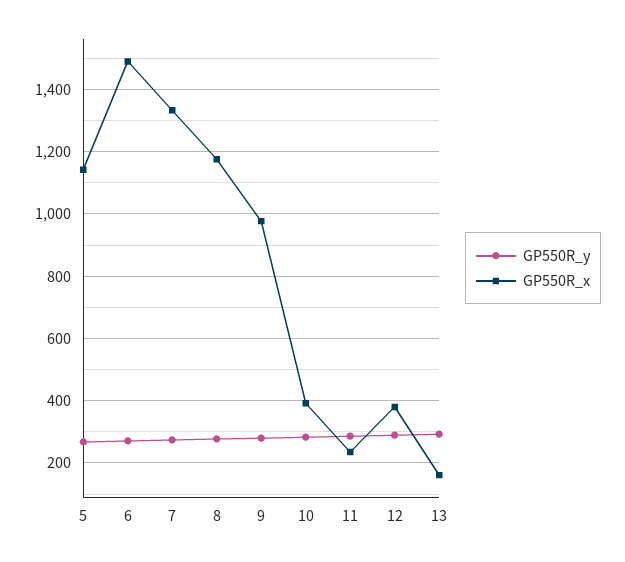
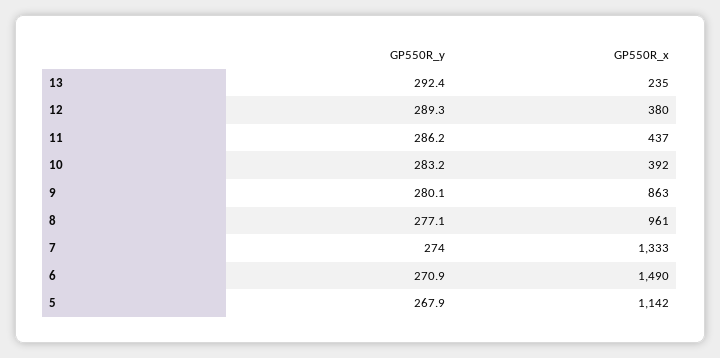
  {
    "GP550R_y": {
      "5": 267.9,
      "6": 270.9,
      "7": 274,
      "8": 277.1,
      "9": 280.1,
      "10": 283.2,
      "11": 286.2,
      "12": 289.3,
      "13": 292.4
    },
    "GP550R_x": {
      "5": 1142,
      "6": 1490,
      "7": 1333,
-     "8": 1180,
+     "8": 961,
-     "9": 980,
+     "9": 863,
      "10": 392,
-     "11": 240,
+     "11": 437,
      "12": 380,
-     "13": 160
+     "13": 235
    }
  }

